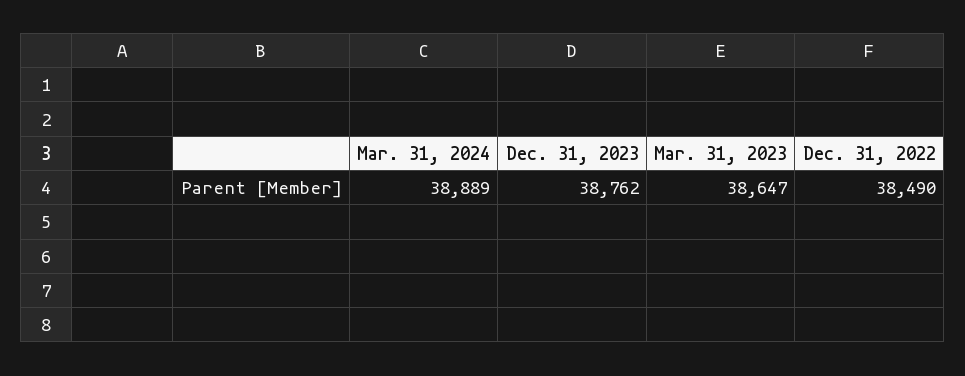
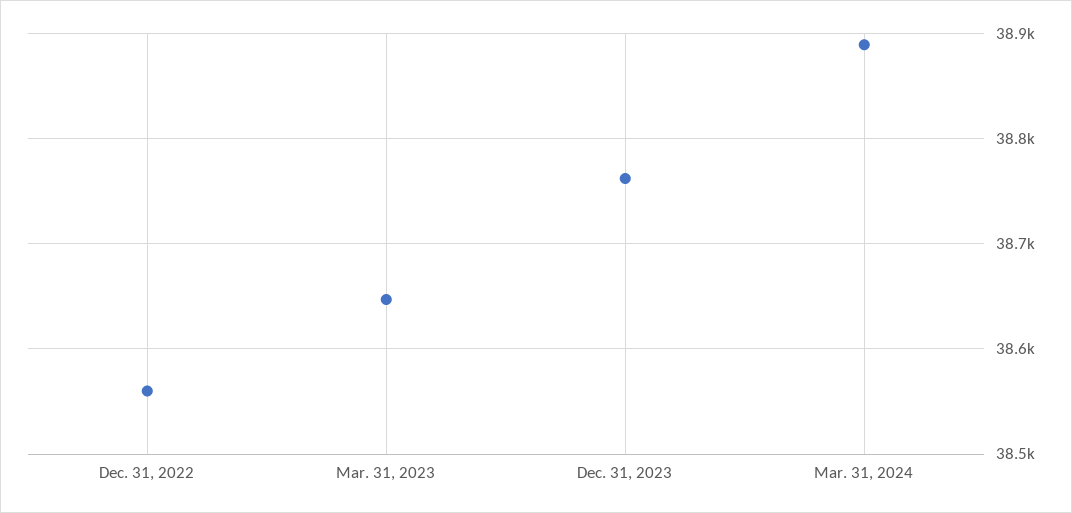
  {
    "Mar. 31, 2024": 38889,
    "Dec. 31, 2023": 38762,
    "Mar. 31, 2023": 38647,
-   "Dec. 31, 2022": 38490
+   "Dec. 31, 2022": 38560
  }

